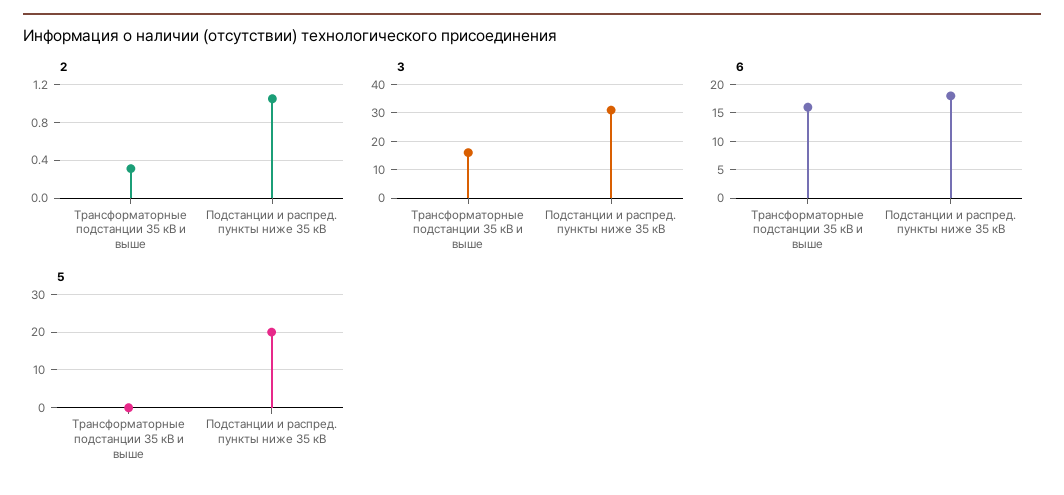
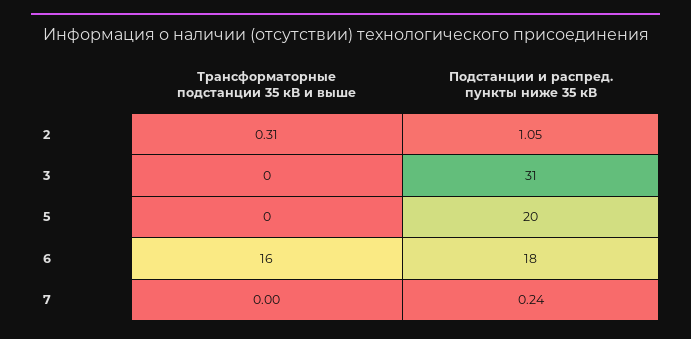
  {
    "2": {
      "Трансформаторные подстанции 35 кВ и выше": 0.31,
      "Подстанции и распред. пункты ниже 35 кВ": 1.05
    },
    "3": {
-     "Трансформаторные подстанции 35 кВ и выше": 15,
+     "Трансформаторные подстанции 35 кВ и выше": 0,
      "Подстанции и распред. пункты ниже 35 кВ": 31
    },
    "6": {
      "Трансформаторные подстанции 35 кВ и выше": 16,
      "Подстанции и распред. пункты ниже 35 кВ": 18
    },
    "5": {
      "Трансформаторные подстанции 35 кВ и выше": 0,
      "Подстанции и распред. пункты ниже 35 кВ": 20
-   }
+   },
+   "7": {
+     "Трансформаторные подстанции 35 кВ и выше": 0,
+     "Подстанции и распред. пункты ниже 35 кВ": 0.24
+   }
  }

